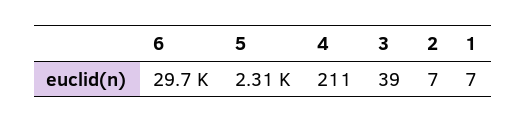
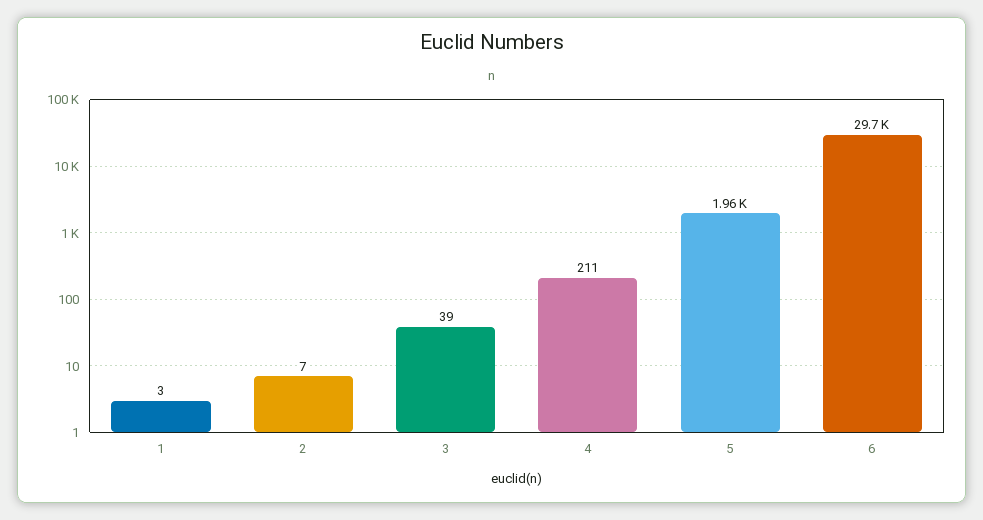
  {
    "6": 29700,
-   "5": 2310,
+   "5": 1960,
    "4": 211,
    "3": 39,
    "2": 7,
-   "1": 7
+   "1": 3
  }

